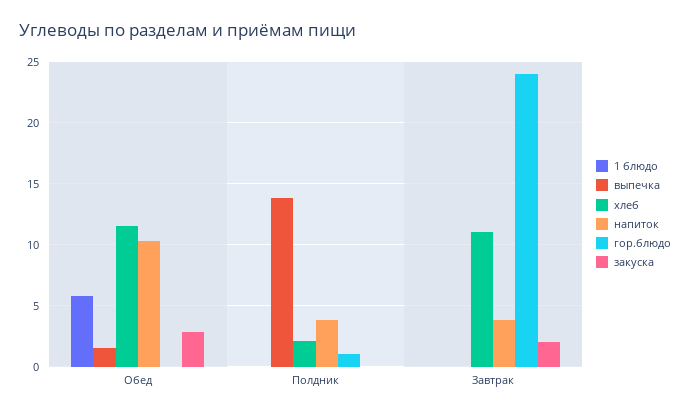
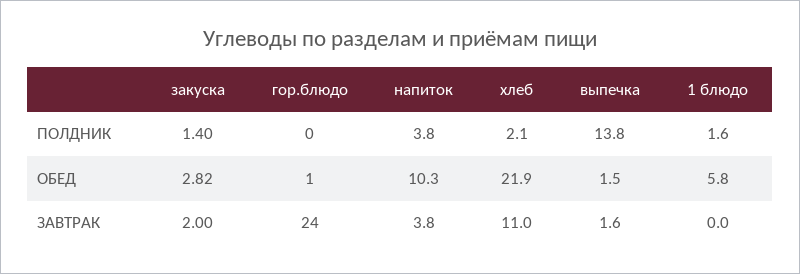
  {
    "1 блюдо": {
      "Обед": 5.8,
-     "Полдник": 0,
+     "Полдник": 1.6,
      "Завтрак": 0
    },
    "выпечка": {
      "Обед": 1.5,
      "Полдник": 13.8,
-     "Завтрак": 0
+     "Завтрак": 1.6
    },
    "хлеб": {
-     "Обед": 11.5,
+     "Обед": 21.9,
      "Полдник": 2.1,
      "Завтрак": 11
    },
    "напиток": {
      "Обед": 10.3,
      "Полдник": 3.8,
      "Завтрак": 3.8
    },
    "гор.блюдо": {
-     "Обед": 0,
+     "Обед": 1,
-     "Полдник": 1,
+     "Полдник": 0,
      "Завтрак": 24
    },
    "закуска": {
      "Обед": 2.82,
-     "Полдник": 0,
+     "Полдник": 1.4,
      "Завтрак": 2
    }
  }

